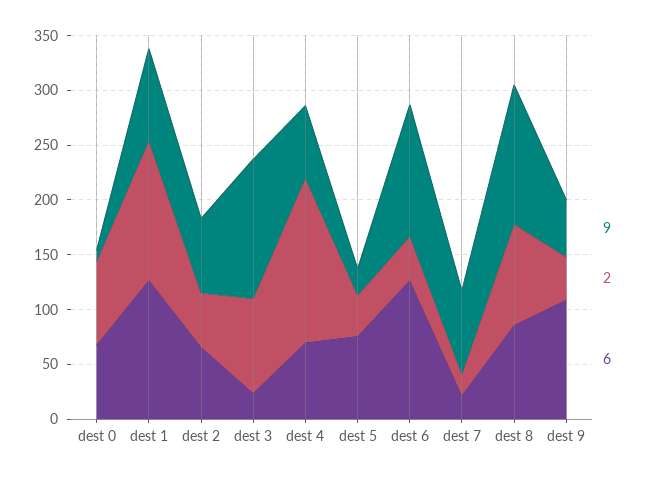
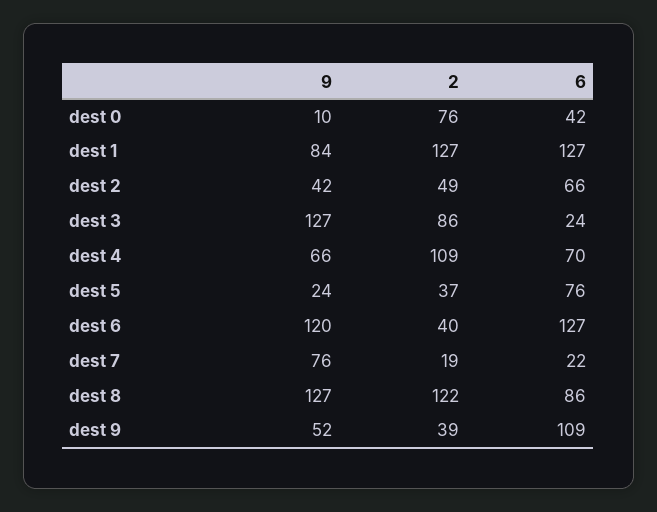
  {
    "9": {
      "dest 0": 10,
      "dest 1": 84,
-     "dest 2": 70,
+     "dest 2": 42,
      "dest 3": 127,
      "dest 4": 66,
      "dest 5": 24,
      "dest 6": 120,
      "dest 7": 76,
      "dest 8": 127,
      "dest 9": 52
    },
    "2": {
      "dest 0": 76,
      "dest 1": 127,
      "dest 2": 49,
      "dest 3": 86,
-     "dest 4": 150,
+     "dest 4": 109,
      "dest 5": 37,
      "dest 6": 40,
      "dest 7": 19,
-     "dest 8": 90,
+     "dest 8": 122,
      "dest 9": 39
    },
    "6": {
-     "dest 0": 70,
+     "dest 0": 42,
      "dest 1": 127,
      "dest 2": 66,
      "dest 3": 24,
      "dest 4": 70,
      "dest 5": 76,
      "dest 6": 127,
      "dest 7": 22,
      "dest 8": 86,
      "dest 9": 109
    }
  }

